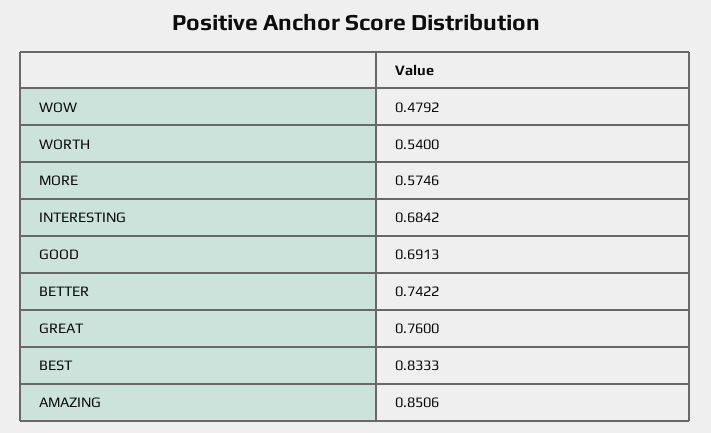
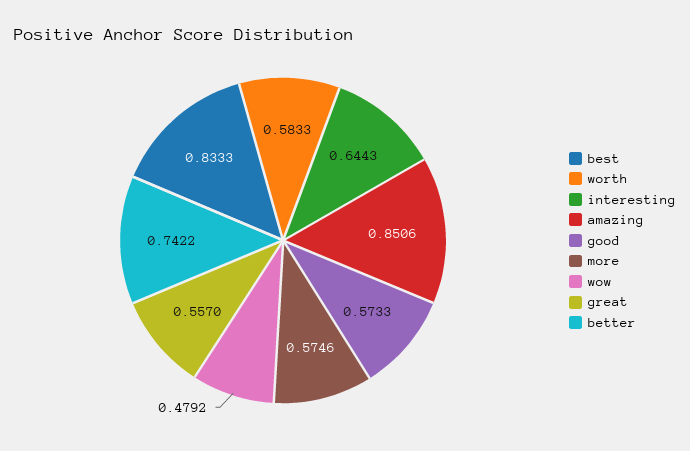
  {
    "WOW": 0.4792,
-   "WORTH": 0.54,
+   "WORTH": 0.5833,
    "MORE": 0.5746,
-   "INTERESTING": 0.6842,
+   "INTERESTING": 0.6443,
-   "GOOD": 0.6913,
+   "GOOD": 0.5733,
    "BETTER": 0.7422,
-   "GREAT": 0.76,
+   "GREAT": 0.557,
    "BEST": 0.8333,
    "AMAZING": 0.8506
  }

